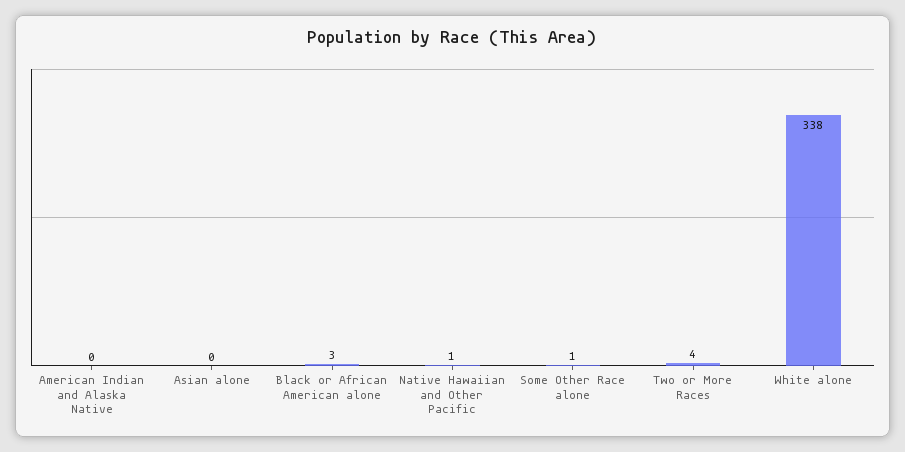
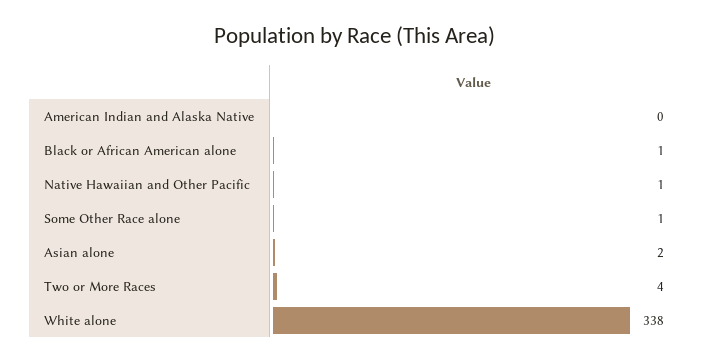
  {
    "American Indian and Alaska Native": 0,
-   "Asian alone": 0,
+   "Asian alone": 2,
-   "Black or African American alone": 3,
+   "Black or African American alone": 1,
    "Native Hawaiian and Other Pacific": 1,
    "Some Other Race alone": 1,
    "Two or More Races": 4,
    "White alone": 338
  }

